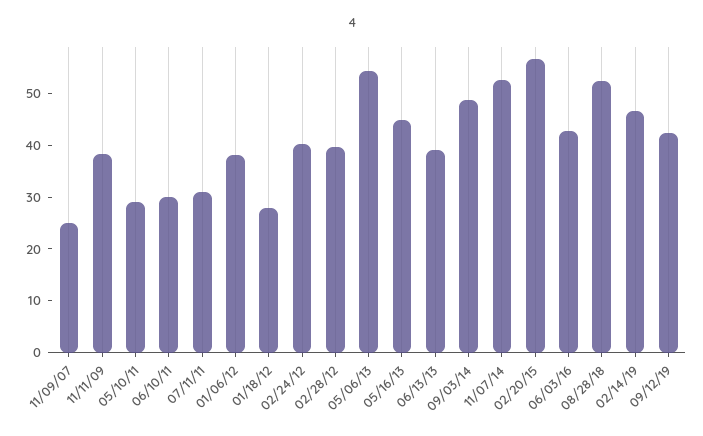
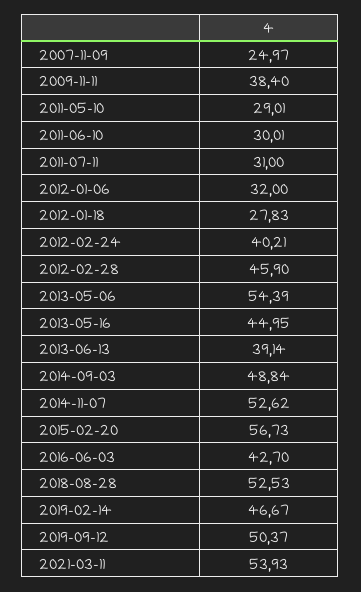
  {
    "11/09/07": 24.97,
    "11/11/09": 38.4,
    "05/10/11": 29.01,
    "06/10/11": 30.01,
    "07/11/11": 31,
-   "01/06/12": 38,
+   "01/06/12": 32,
    "01/18/12": 27.83,
    "02/24/12": 40.21,
-   "02/28/12": 40,
+   "02/28/12": 45.9,
    "05/06/13": 54.39,
    "05/16/13": 44.95,
    "06/13/13": 39.14,
    "09/03/14": 48.84,
    "11/07/14": 52.62,
    "02/20/15": 56.73,
    "06/03/16": 42.7,
    "08/28/18": 52.53,
    "02/14/19": 46.67,
-   "09/12/19": 42
+   "09/12/19": 50.37,
+   "2021-03-11": 53.93
  }

